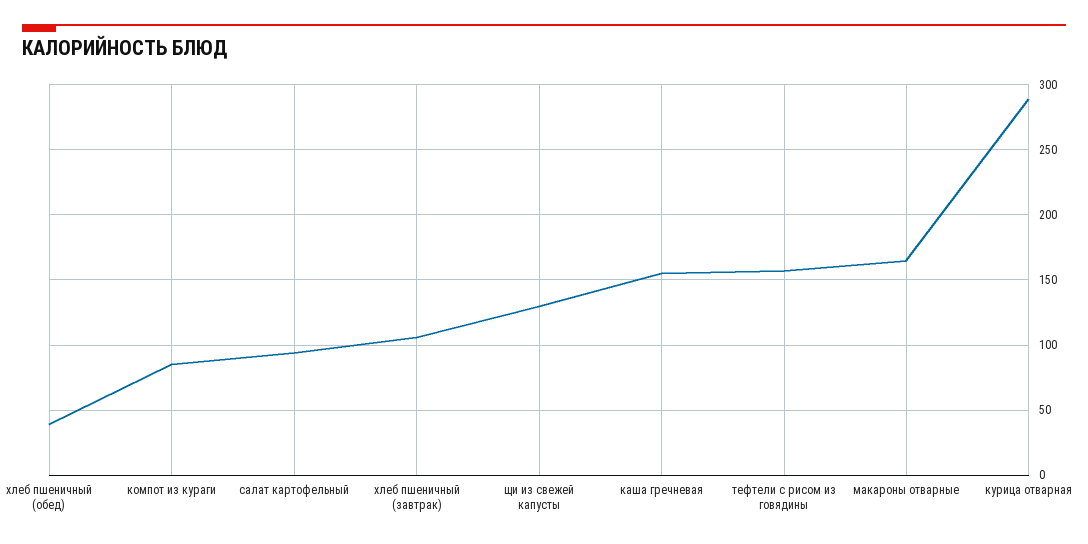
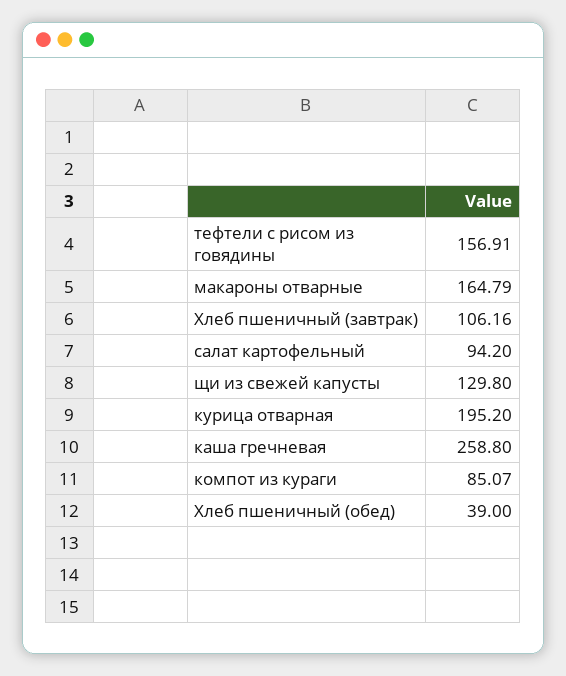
  {
    "хлеб пшеничный (обед)": 39,
    "компот из кураги": 85.07,
    "салат картофельный": 94.2,
    "хлеб пшеничный (завтрак)": 106.16,
    "щи из свежей капусты": 129.8,
-   "каша гречневая": 155,
+   "каша гречневая": 258.8,
    "тефтели с рисом из говядины": 156.91,
    "макароны отварные": 164.79,
-   "курица отварная": 290
+   "курица отварная": 195.2
  }

